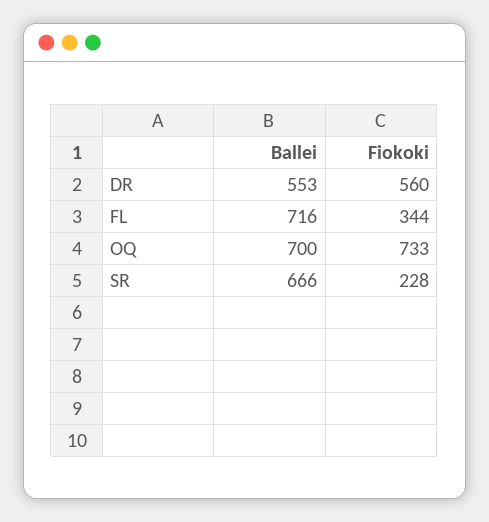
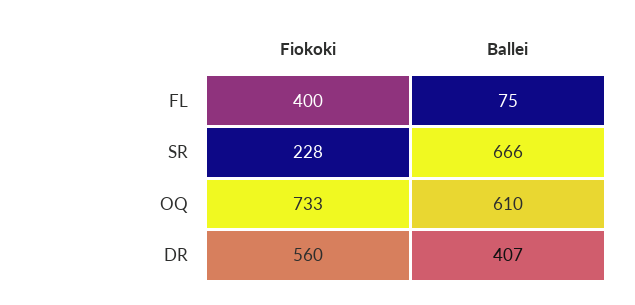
  {
    "Ballei": {
-     "DR": 553,
+     "DR": 407,
-     "FL": 716,
+     "FL": 75,
-     "OQ": 700,
+     "OQ": 610,
      "SR": 666
    },
    "Fiokoki": {
      "DR": 560,
-     "FL": 344,
+     "FL": 400,
      "OQ": 733,
      "SR": 228
    }
  }

